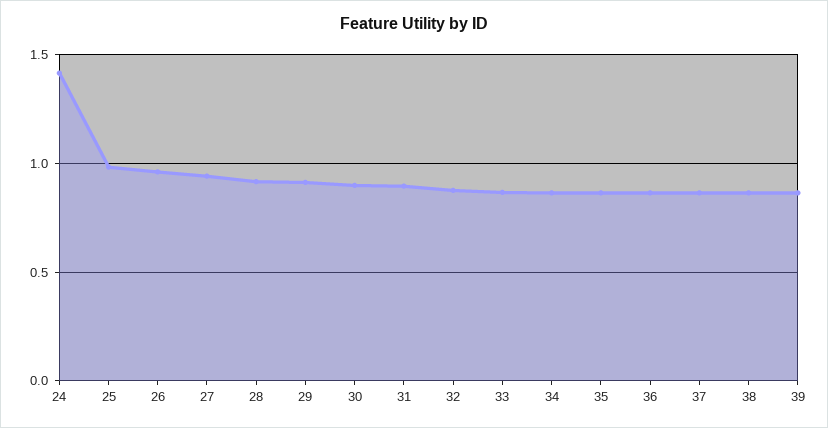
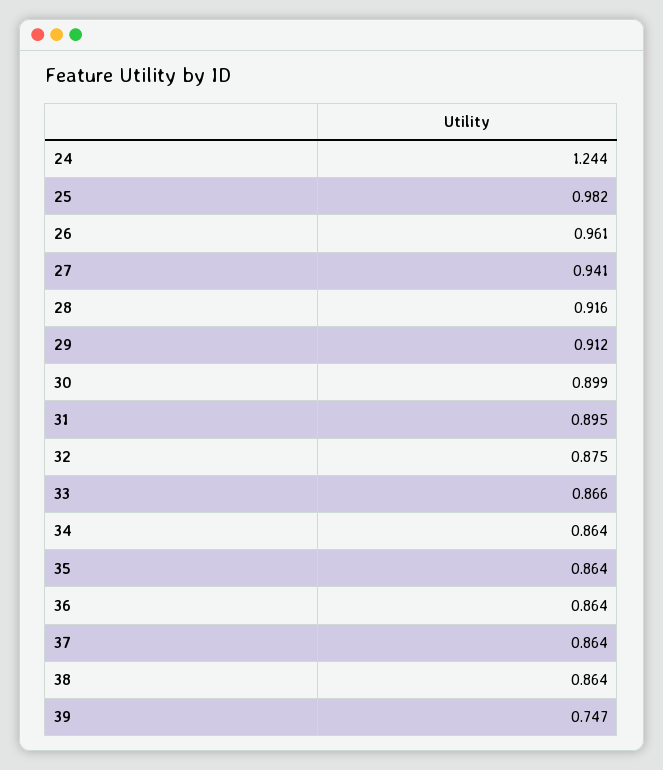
  {
-   "24": 1.4,
+   "24": 1.244,
    "25": 0.982,
    "26": 0.961,
    "27": 0.941,
    "28": 0.916,
    "29": 0.912,
    "30": 0.899,
    "31": 0.895,
    "32": 0.875,
    "33": 0.866,
    "34": 0.864,
    "35": 0.864,
    "36": 0.864,
    "37": 0.864,
    "38": 0.864,
-   "39": 0.85
+   "39": 0.747
  }

